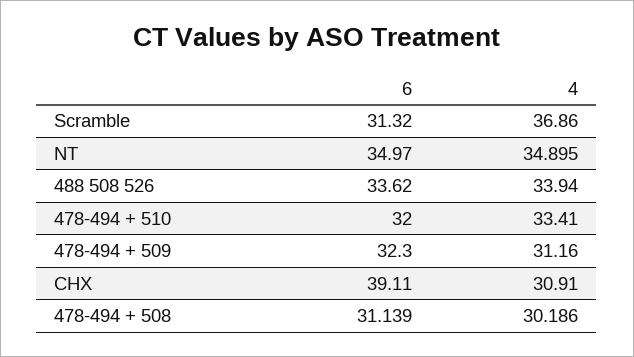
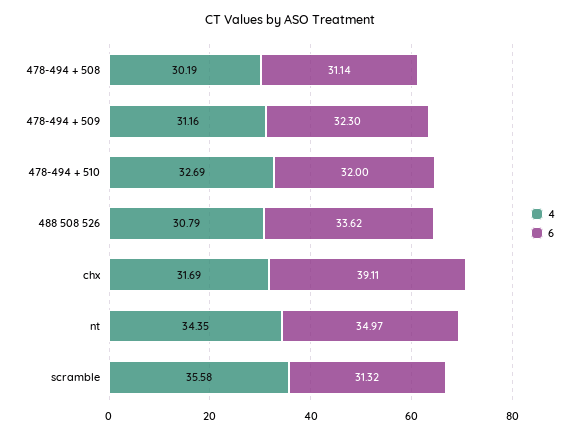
  {
    "6": {
      "Scramble": 31.32,
      "NT": 34.97,
      "488 508 526": 33.62,
      "478-494 + 510": 32,
      "478-494 + 509": 32.3,
      "CHX": 39.11,
      "478-494 + 508": 31.139
    },
    "4": {
-     "Scramble": 36.86,
+     "Scramble": 35.58,
-     "NT": 34.895,
+     "NT": 34.35,
-     "488 508 526": 33.94,
+     "488 508 526": 30.79,
-     "478-494 + 510": 33.41,
+     "478-494 + 510": 32.69,
      "478-494 + 509": 31.16,
-     "CHX": 30.91,
+     "CHX": 31.69,
      "478-494 + 508": 30.186
    }
  }

